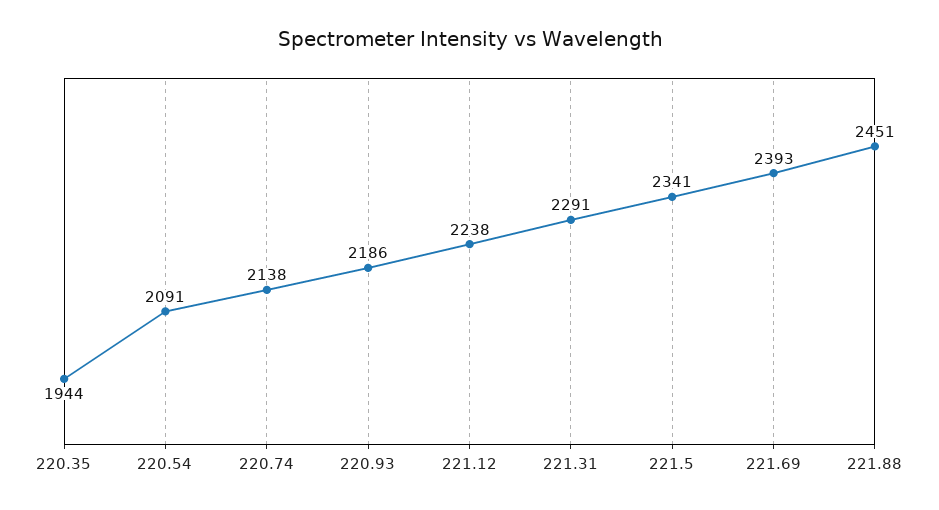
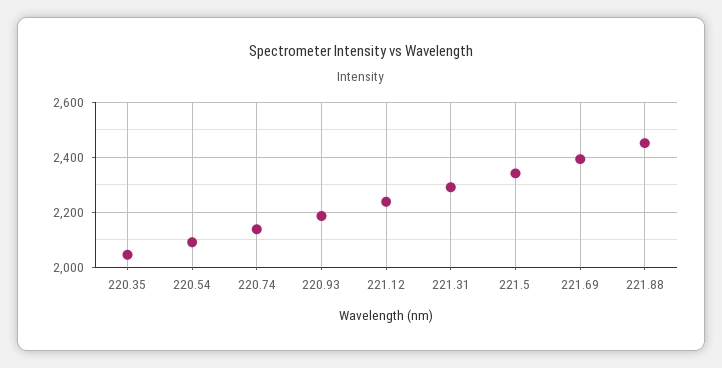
  {
-   "220.35": 1944,
+   "220.35": 2050,
    "220.54": 2091,
    "220.74": 2138,
    "220.93": 2186,
    "221.12": 2238,
    "221.31": 2291,
    "221.5": 2341,
    "221.69": 2393,
    "221.88": 2451
  }

